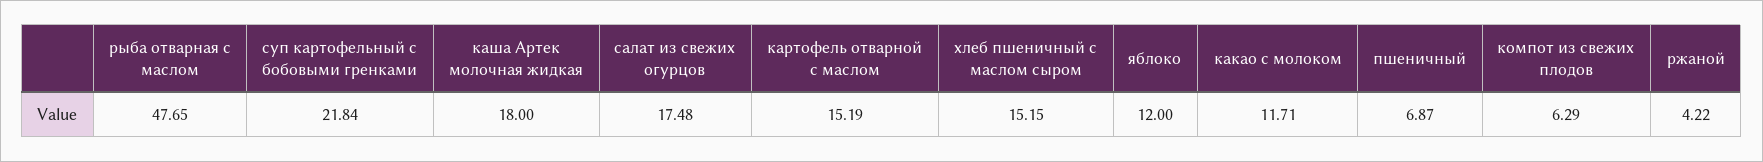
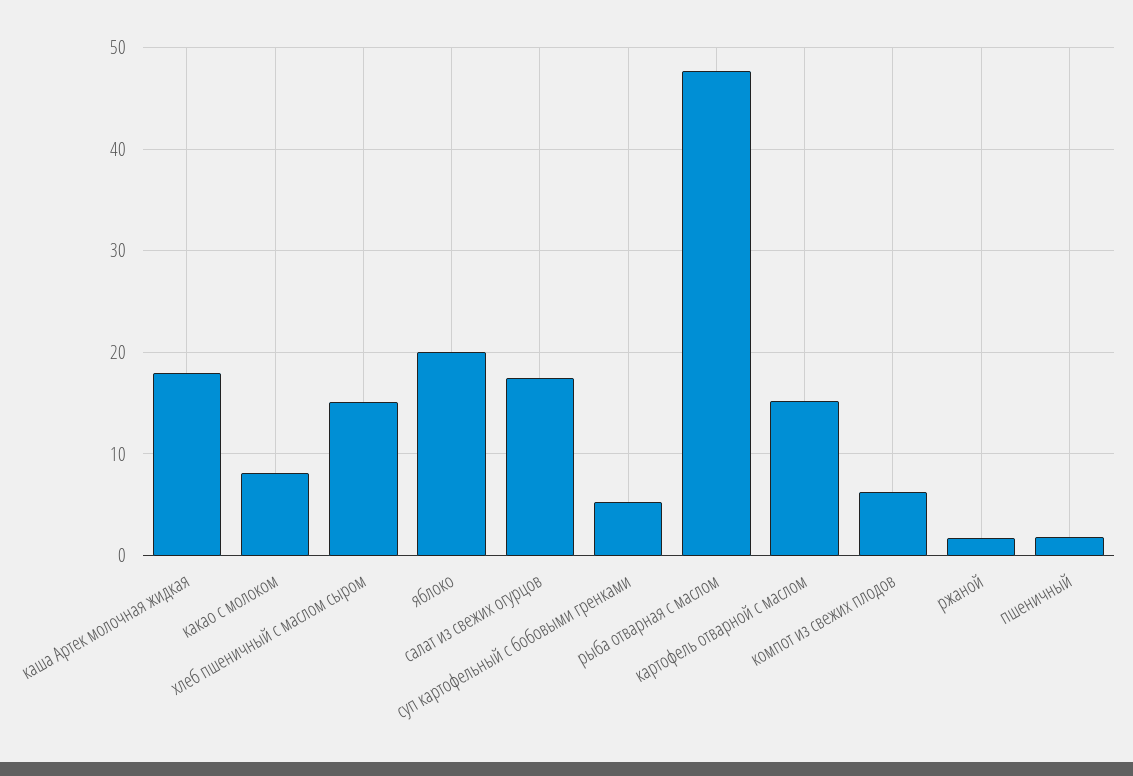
  {
    "рыба отварная с маслом": 47.65,
-   "суп картофельный с бобовыми гренками": 21.84,
+   "суп картофельный с бобовыми гренками": 5,
    "каша Артек молочная жидкая": 18,
    "салат из свежих огурцов": 17.48,
    "картофель отварной с маслом": 15.19,
    "хлеб пшеничный с маслом сыром": 15.15,
-   "яблоко": 12,
+   "яблоко": 20,
-   "какао с молоком": 11.71,
+   "какао с молоком": 8,
-   "пшеничный": 6.87,
+   "пшеничный": 2,
    "компот из свежих плодов": 6.29,
-   "ржаной": 4.22
+   "ржаной": 2
  }

